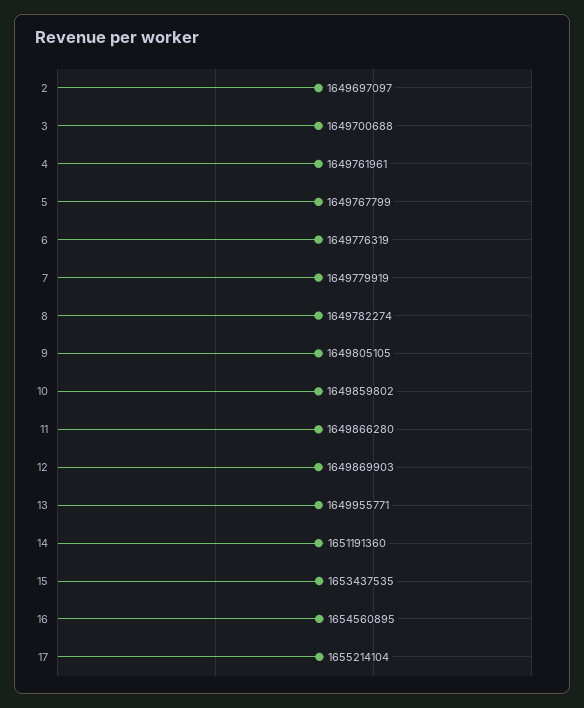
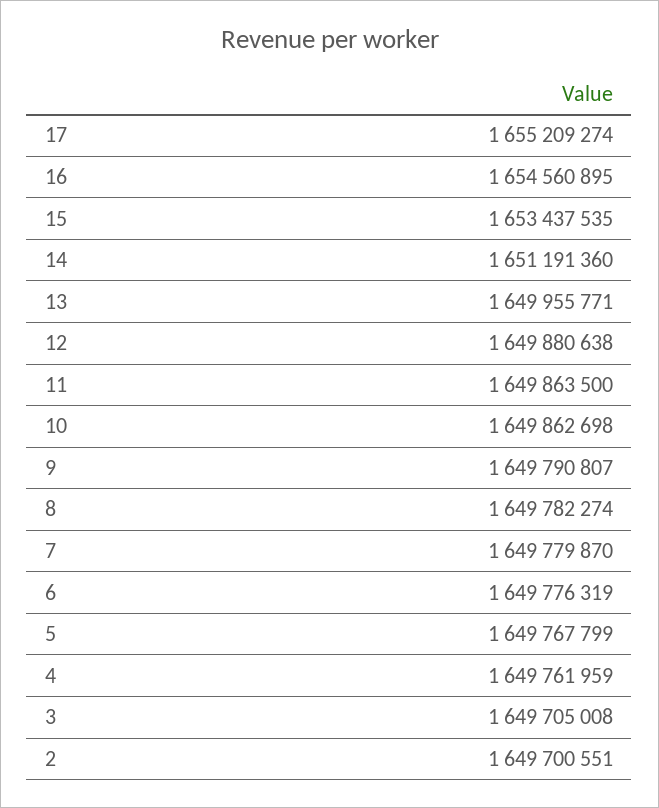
  {
-   "2": 1649697097,
+   "2": 1649700551,
-   "3": 1649700688,
+   "3": 1649705008,
-   "4": 1649761961,
+   "4": 1649761959,
    "5": 1649767799,
    "6": 1649776319,
-   "7": 1649779919,
+   "7": 1649779870,
    "8": 1649782274,
-   "9": 1649805105,
+   "9": 1649790807,
-   "10": 1649859802,
+   "10": 1649862698,
-   "11": 1649866280,
+   "11": 1649863500,
-   "12": 1649869903,
+   "12": 1649880638,
    "13": 1649955771,
    "14": 1651191360,
    "15": 1653437535,
    "16": 1654560895,
-   "17": 1655214104
+   "17": 1655209274
  }

